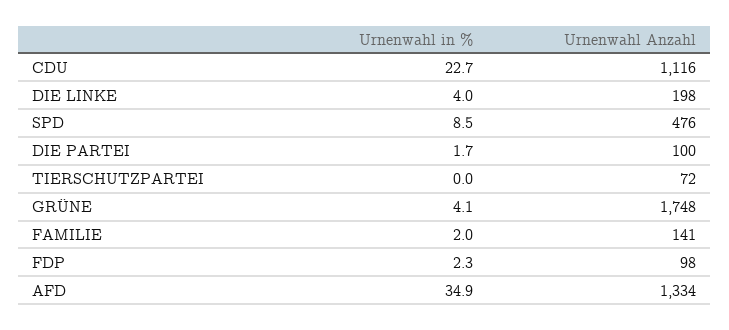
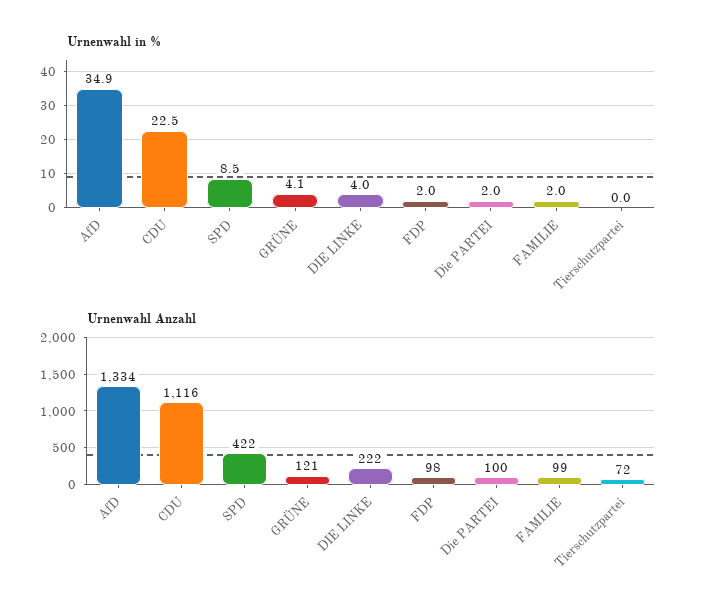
  {
    "Urnenwahl in %": {
-     "CDU": 22.7,
+     "CDU": 22.5,
      "DIE LINKE": 4,
      "SPD": 8.5,
-     "DIE PARTEI": 1.7,
+     "DIE PARTEI": 2,
      "TIERSCHUTZPARTEI": 0,
      "GRÜNE": 4.1,
      "FAMILIE": 2,
-     "FDP": 2.3,
+     "FDP": 2,
      "AFD": 34.9
    },
    "Urnenwahl Anzahl": {
      "CDU": 1116,
-     "DIE LINKE": 198,
+     "DIE LINKE": 222,
-     "SPD": 476,
+     "SPD": 422,
      "DIE PARTEI": 100,
      "TIERSCHUTZPARTEI": 72,
-     "GRÜNE": 1748,
+     "GRÜNE": 121,
-     "FAMILIE": 141,
+     "FAMILIE": 99,
      "FDP": 98,
      "AFD": 1334
    }
  }

